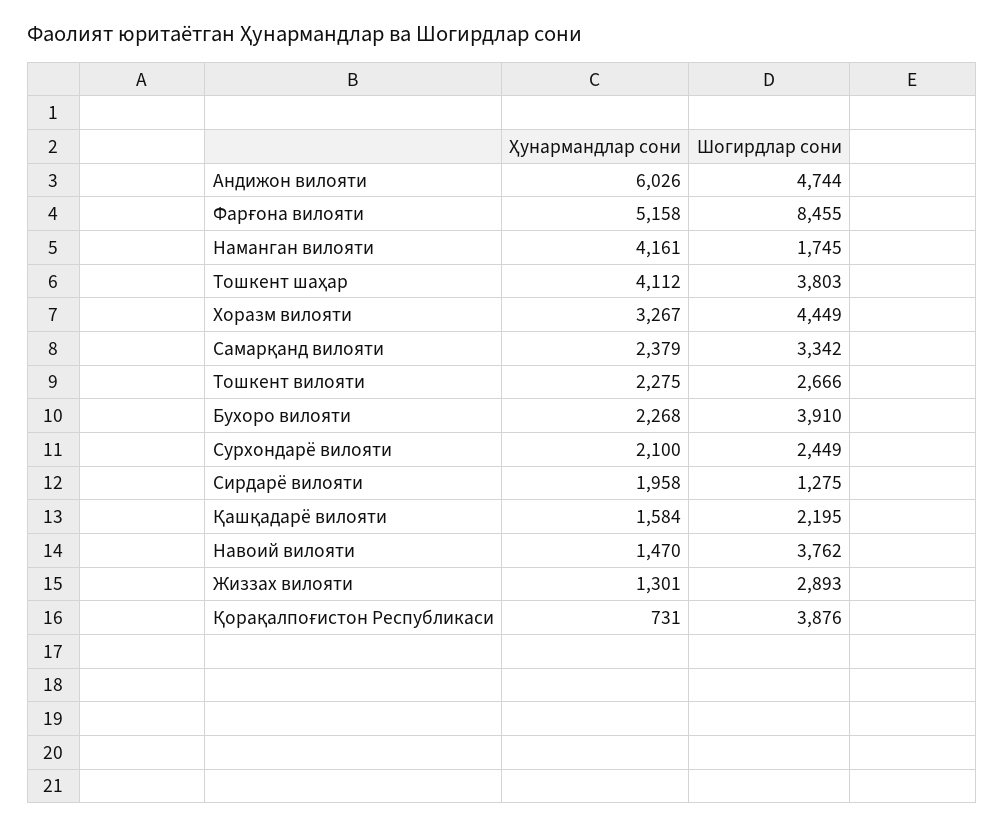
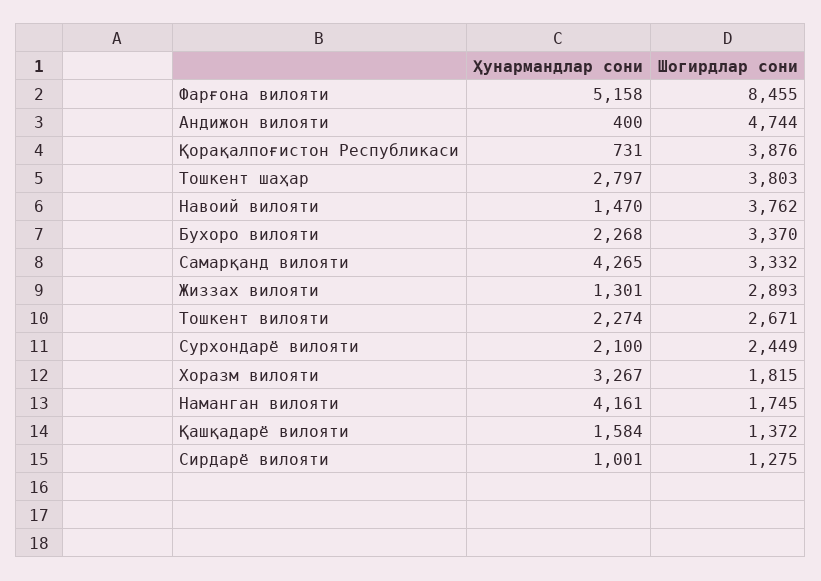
  {
    "Ҳунармандлар сони": {
-     "Андижон вилояти": 6026,
+     "Андижон вилояти": 400,
      "Фарғона вилояти": 5158,
      "Наманган вилояти": 4161,
-     "Тошкент шаҳар": 4112,
+     "Тошкент шаҳар": 2797,
      "Хоразм вилояти": 3267,
-     "Самарқанд вилояти": 2379,
+     "Самарқанд вилояти": 4265,
-     "Тошкент вилояти": 2275,
+     "Тошкент вилояти": 2274,
      "Бухоро вилояти": 2268,
      "Сурхондарё вилояти": 2100,
-     "Сирдарё вилояти": 1958,
+     "Сирдарё вилояти": 1001,
      "Қашқадарё вилояти": 1584,
      "Навоий вилояти": 1470,
      "Жиззах вилояти": 1301,
      "Қорақалпоғистон Республикаси": 731
    },
    "Шогирдлар сони": {
      "Андижон вилояти": 4744,
      "Фарғона вилояти": 8455,
      "Наманган вилояти": 1745,
      "Тошкент шаҳар": 3803,
-     "Хоразм вилояти": 4449,
+     "Хоразм вилояти": 1815,
-     "Самарқанд вилояти": 3342,
+     "Самарқанд вилояти": 3332,
-     "Тошкент вилояти": 2666,
+     "Тошкент вилояти": 2671,
-     "Бухоро вилояти": 3910,
+     "Бухоро вилояти": 3370,
      "Сурхондарё вилояти": 2449,
      "Сирдарё вилояти": 1275,
-     "Қашқадарё вилояти": 2195,
+     "Қашқадарё вилояти": 1372,
      "Навоий вилояти": 3762,
      "Жиззах вилояти": 2893,
      "Қорақалпоғистон Республикаси": 3876
    }
  }

